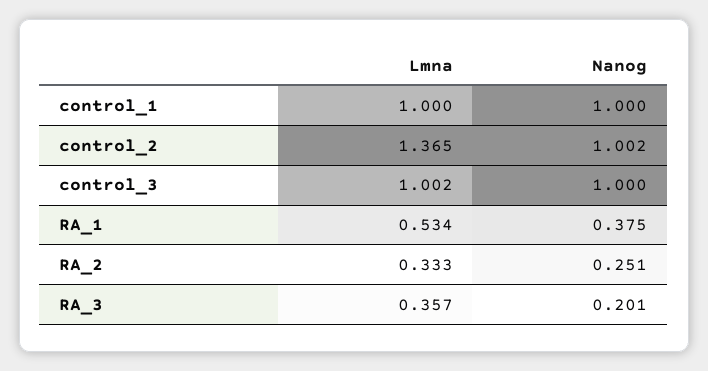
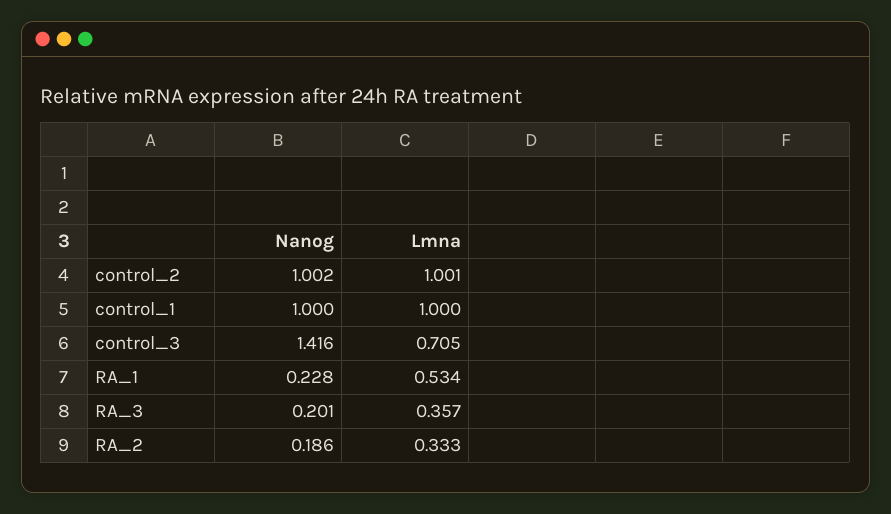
  {
    "Lmna": {
      "control_1": 1,
-     "control_2": 1.365,
+     "control_2": 1.001,
-     "control_3": 1.002,
+     "control_3": 0.705,
      "RA_1": 0.534,
      "RA_2": 0.333,
      "RA_3": 0.357
    },
    "Nanog": {
      "control_1": 1,
      "control_2": 1.002,
-     "control_3": 1,
+     "control_3": 1.416,
-     "RA_1": 0.375,
+     "RA_1": 0.228,
-     "RA_2": 0.251,
+     "RA_2": 0.186,
      "RA_3": 0.201
    }
  }

